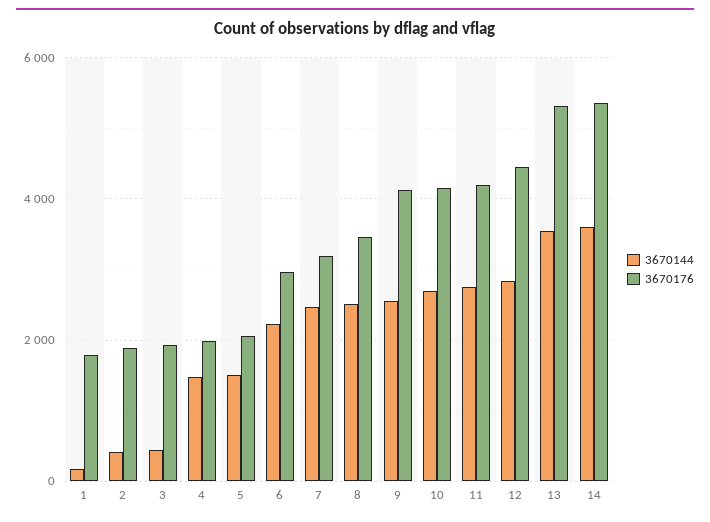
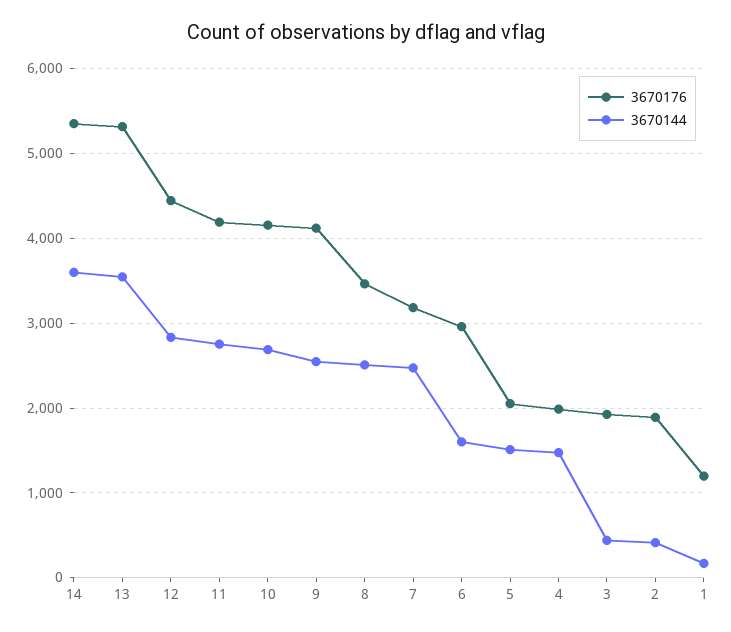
  {
    "3670144": {
      "1": 200,
      "2": 400,
      "3": 400,
      "4": 1500,
      "5": 1500,
-     "6": 2200,
+     "6": 1600,
      "7": 2500,
      "8": 2500,
      "9": 2500,
      "10": 2700,
      "11": 2800,
      "12": 2800,
      "13": 3500,
      "14": 3600
    },
    "3670176": {
-     "1": 1800,
+     "1": 1200,
      "2": 1900,
      "3": 1900,
      "4": 2000,
      "5": 2100,
      "6": 3000,
      "7": 3200,
      "8": 3500,
      "9": 4100,
      "10": 4200,
      "11": 4200,
      "12": 4400,
      "13": 5300,
      "14": 5400
    }
  }

